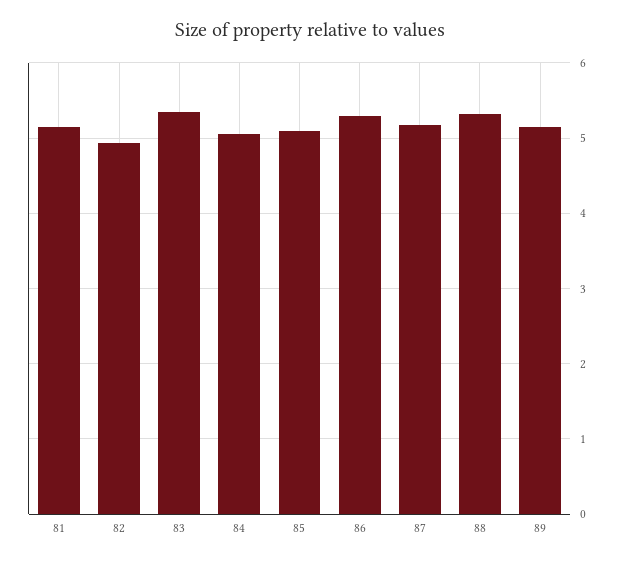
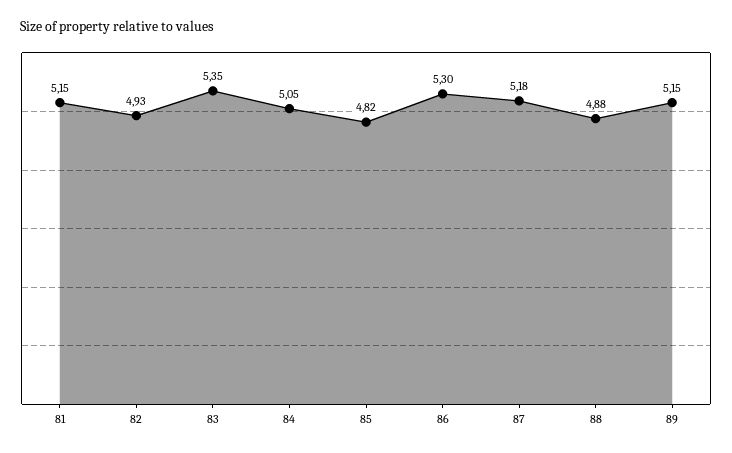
  {
    "81": 5.15,
    "82": 4.93,
    "83": 5.35,
    "84": 5.05,
-   "85": 5.1,
+   "85": 4.82,
    "86": 5.3,
    "87": 5.18,
-   "88": 5.3,
+   "88": 4.88,
    "89": 5.15
  }

